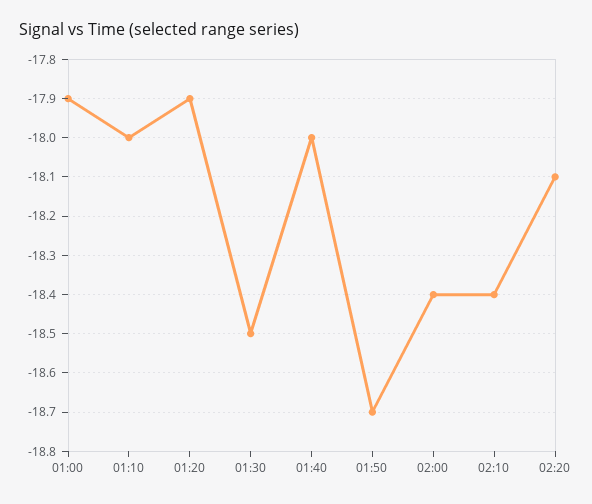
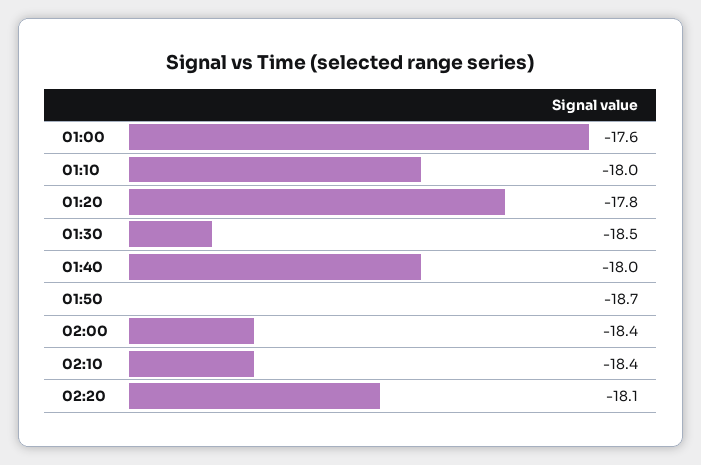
  {
-   "01:00": -17.9,
+   "01:00": -17.6,
    "01:10": -18,
-   "01:20": -17.9,
+   "01:20": -17.8,
    "01:30": -18.5,
    "01:40": -18,
    "01:50": -18.7,
    "02:00": -18.4,
    "02:10": -18.4,
    "02:20": -18.1
  }

